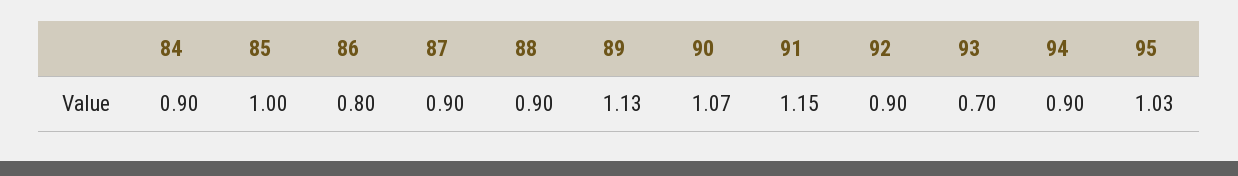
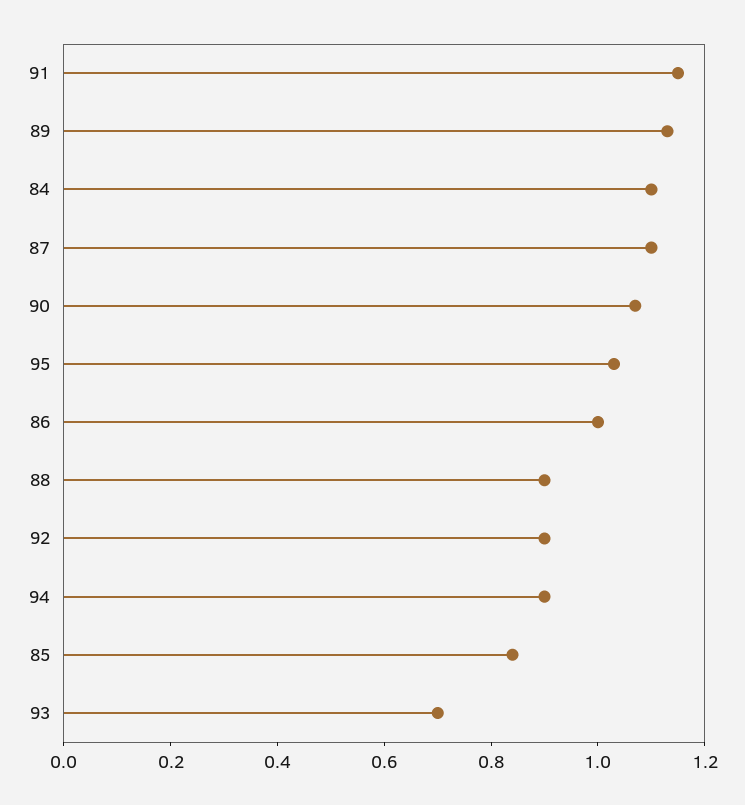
  {
-   "84": 0.9,
+   "84": 1.1,
-   "85": 1,
+   "85": 0.85,
-   "86": 0.8,
+   "86": 1,
-   "87": 0.9,
+   "87": 1.1,
    "88": 0.9,
    "89": 1.13,
    "90": 1.07,
    "91": 1.15,
    "92": 0.9,
    "93": 0.7,
    "94": 0.9,
    "95": 1.03
  }

